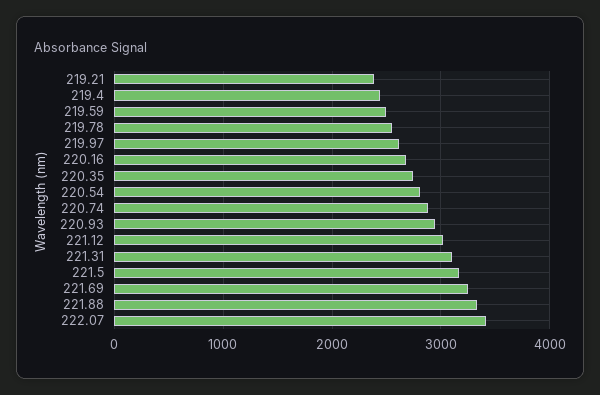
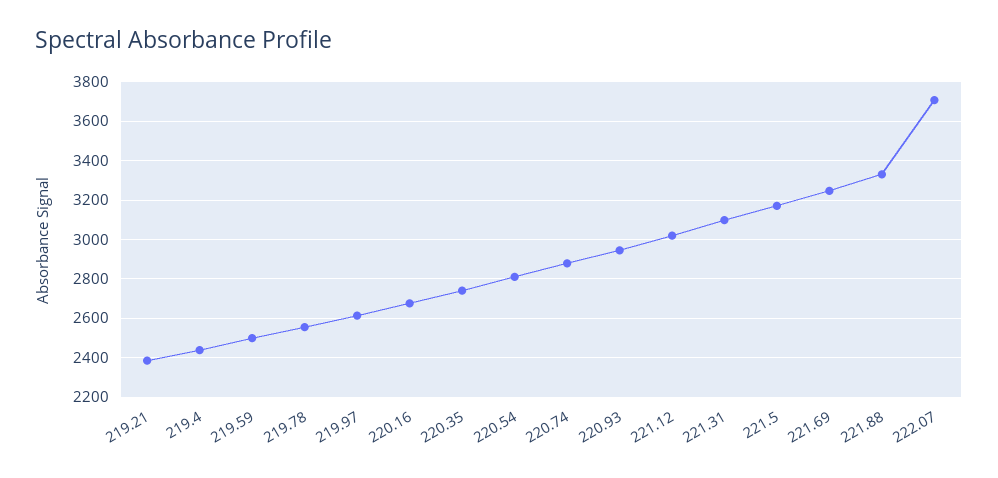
  {
    "219.21": 2400,
    "219.4": 2450,
    "219.59": 2500,
    "219.78": 2550,
    "219.97": 2600,
    "220.16": 2700,
    "220.35": 2750,
    "220.54": 2800,
    "220.74": 2900,
    "220.93": 2950,
    "221.12": 3000,
    "221.31": 3100,
    "221.5": 3150,
    "221.69": 3250,
    "221.88": 3350,
-   "222.07": 3400
+   "222.07": 3700
  }

